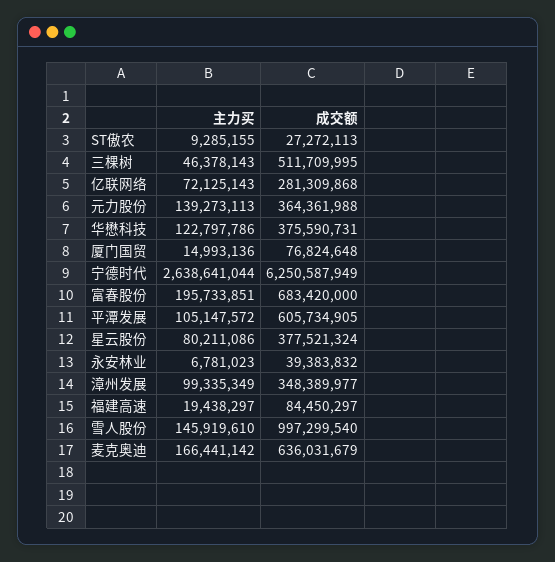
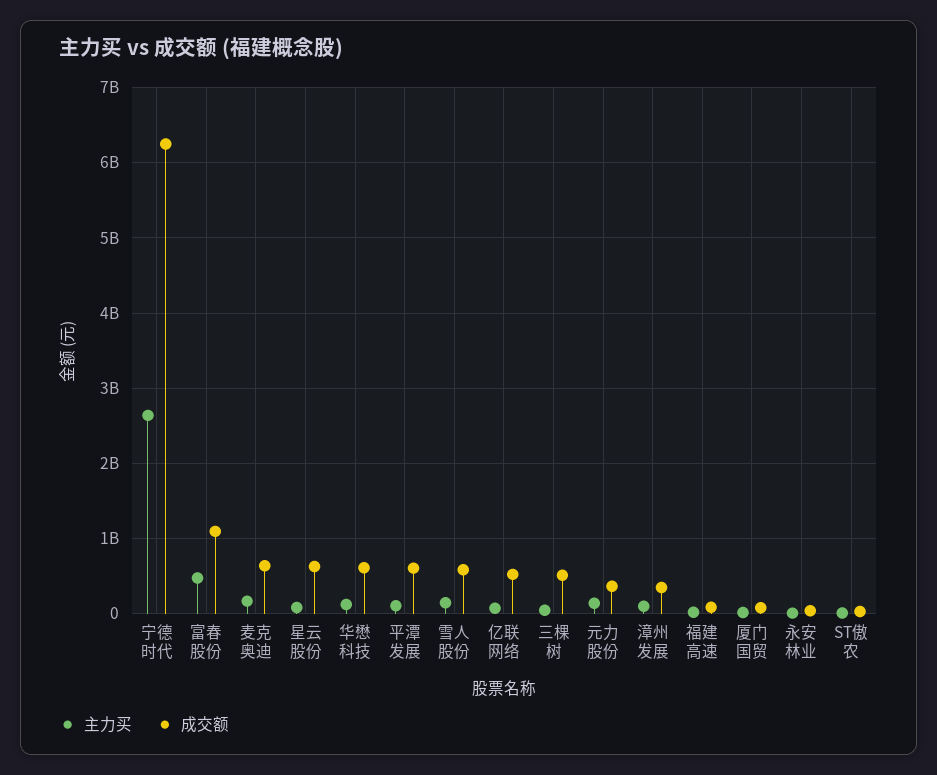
  {
    "主力买": {
      "ST傲农": 9285155,
      "三棵树": 46378143,
      "亿联网络": 72125143,
      "元力股份": 139273113,
      "华懋科技": 122797786,
      "厦门国贸": 14993136,
      "宁德时代": 2638641044,
-     "富春股份": 195733851,
+     "富春股份": 500000000,
      "平潭发展": 105147572,
      "星云股份": 80211086,
      "永安林业": 6781023,
      "漳州发展": 99335349,
      "福建高速": 19438297,
      "雪人股份": 145919610,
      "麦克奥迪": 166441142
    },
    "成交额": {
      "ST傲农": 27272113,
      "三棵树": 511709995,
-     "亿联网络": 281309868,
+     "亿联网络": 500000000,
      "元力股份": 364361988,
-     "华懋科技": 375590731,
+     "华懋科技": 600000000,
      "厦门国贸": 76824648,
      "宁德时代": 6250587949,
-     "富春股份": 683420000,
+     "富春股份": 1100000000,
      "平潭发展": 605734905,
-     "星云股份": 377521324,
+     "星云股份": 600000000,
      "永安林业": 39383832,
      "漳州发展": 348389977,
      "福建高速": 84450297,
-     "雪人股份": 997299540,
+     "雪人股份": 600000000,
      "麦克奥迪": 636031679
    }
  }

